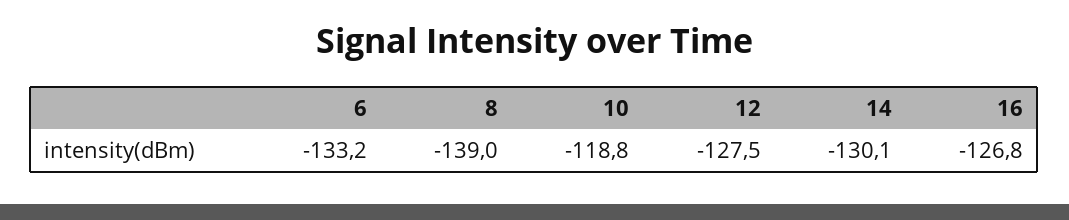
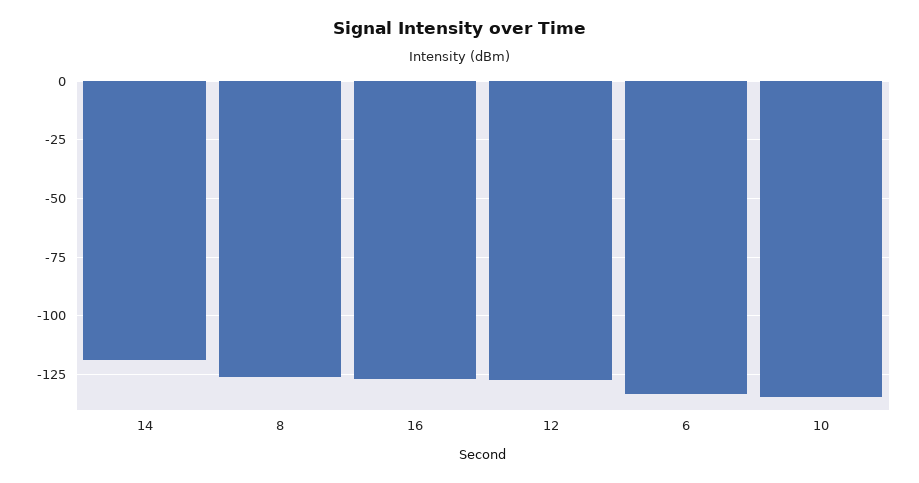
  {
    "6": -133.2,
-   "8": -139,
+   "8": -125,
-   "10": -118.8,
+   "10": -135,
    "12": -127.5,
-   "14": -130.1,
+   "14": -120,
    "16": -126.8
  }

